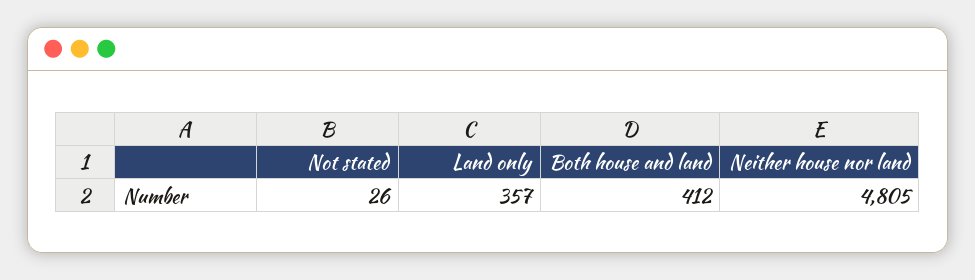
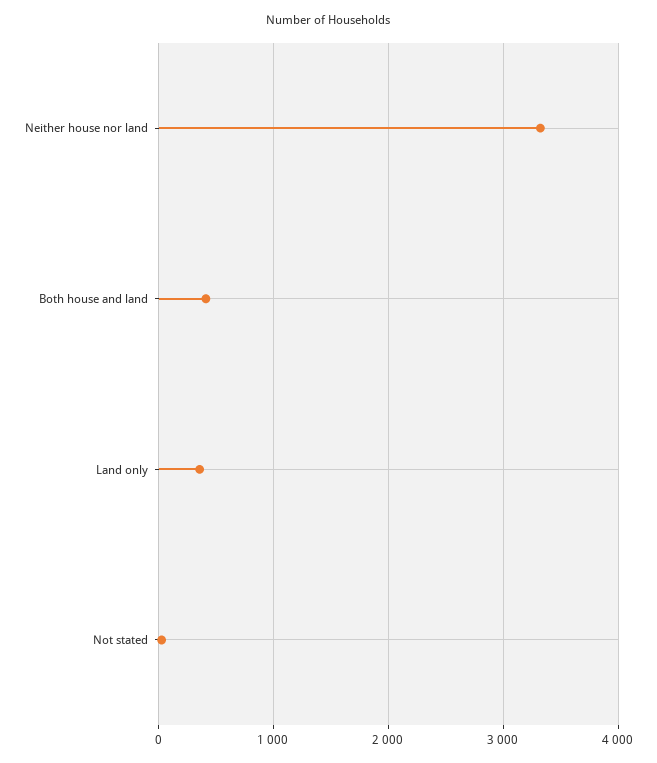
  {
    "Not stated": 26,
    "Land only": 357,
    "Both house and land": 412,
-   "Neither house nor land": 4805
+   "Neither house nor land": 3300
  }

